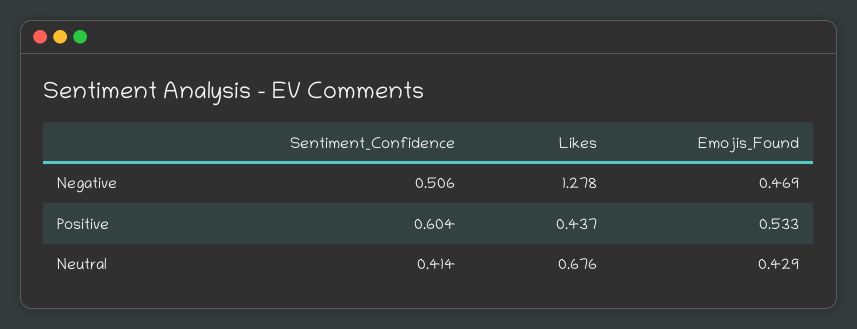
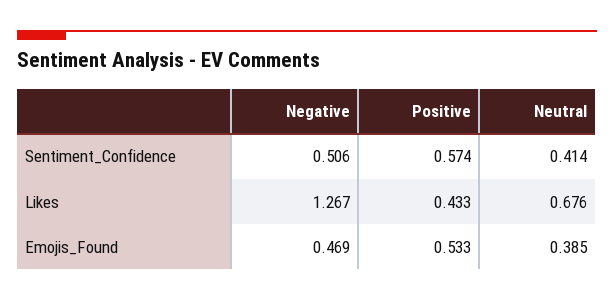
  {
    "Sentiment_Confidence": {
      "Negative": 0.506,
-     "Positive": 0.604,
+     "Positive": 0.574,
      "Neutral": 0.414
    },
    "Likes": {
-     "Negative": 1.278,
+     "Negative": 1.267,
-     "Positive": 0.437,
+     "Positive": 0.433,
      "Neutral": 0.676
    },
    "Emojis_Found": {
      "Negative": 0.469,
      "Positive": 0.533,
-     "Neutral": 0.429
+     "Neutral": 0.385
    }
  }

